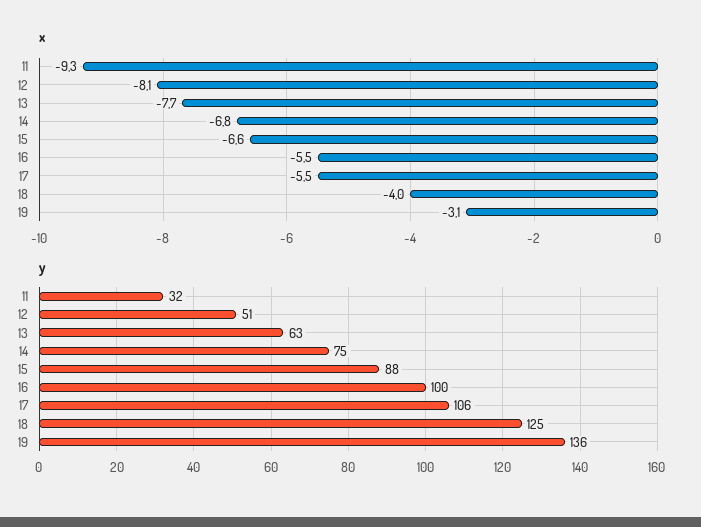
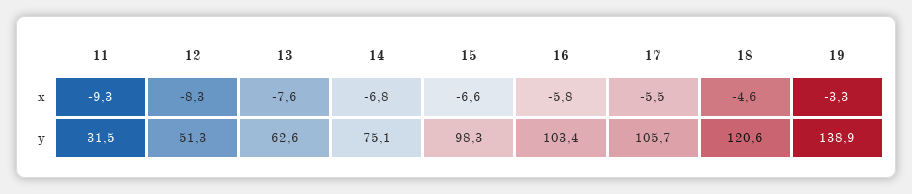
  {
    "x": {
      "11": -9.3,
-     "12": -8.1,
+     "12": -8.3,
-     "13": -7.7,
+     "13": -7.6,
      "14": -6.8,
      "15": -6.6,
-     "16": -5.5,
+     "16": -5.8,
      "17": -5.5,
-     "18": -4,
+     "18": -4.6,
-     "19": -3.1
+     "19": -3.3
    },
    "y": {
      "11": 31.5,
      "12": 51.3,
      "13": 62.6,
      "14": 75.1,
-     "15": 88,
+     "15": 98.3,
-     "16": 100,
+     "16": 103.4,
      "17": 105.7,
-     "18": 125,
+     "18": 120.6,
-     "19": 136
+     "19": 138.9
    }
  }

